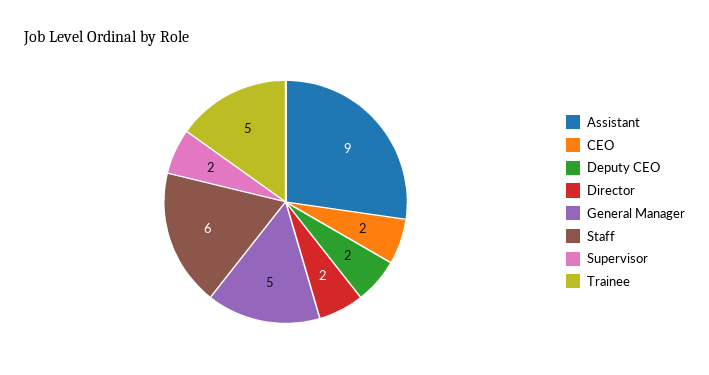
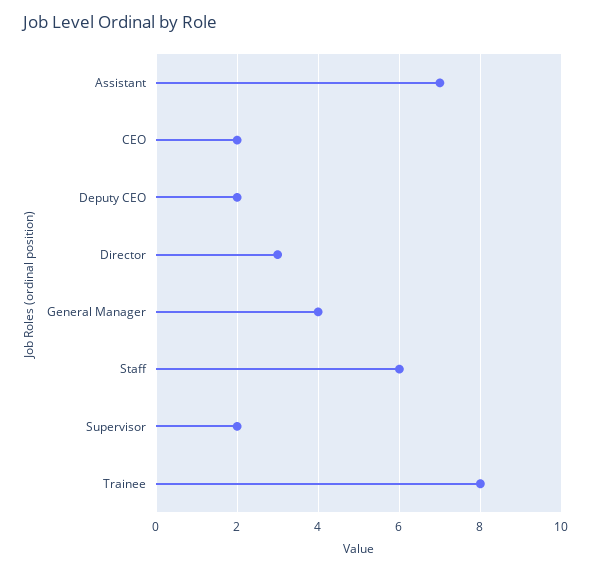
  {
-   "Assistant": 9,
+   "Assistant": 7,
    "CEO": 2,
    "Deputy CEO": 2,
-   "Director": 2,
+   "Director": 3,
-   "General Manager": 5,
+   "General Manager": 4,
    "Staff": 6,
    "Supervisor": 2,
-   "Trainee": 5
+   "Trainee": 8
  }

